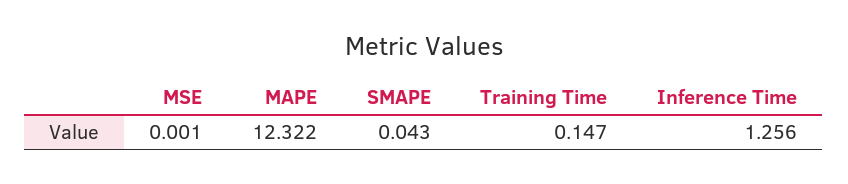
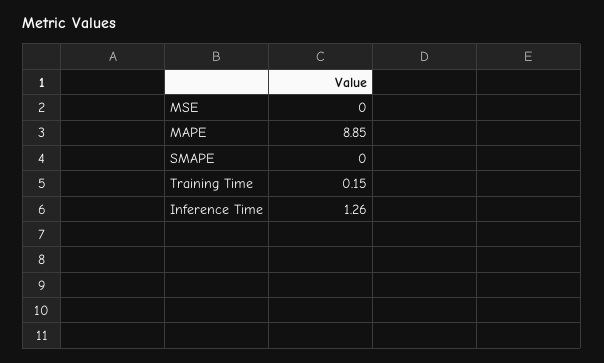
  {
    "MSE": 0.001,
-   "MAPE": 12.322,
+   "MAPE": 8.85,
-   "SMAPE": 0.043,
+   "SMAPE": 0,
    "Training Time": 0.147,
    "Inference Time": 1.256
  }

